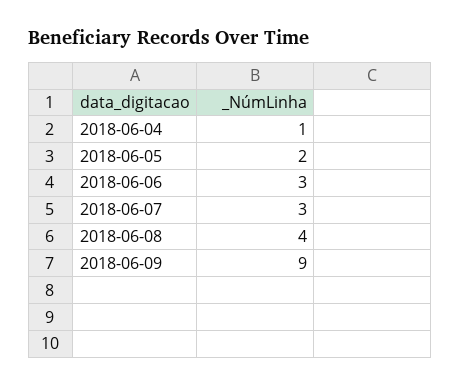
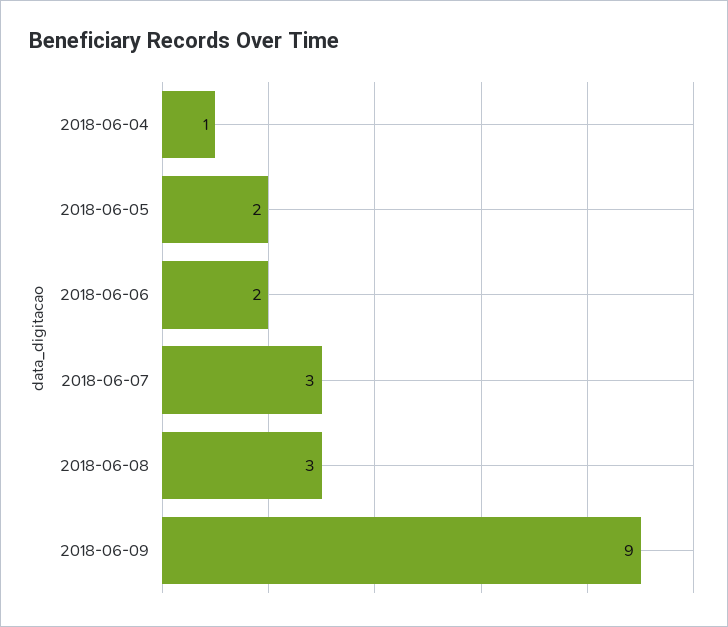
  {
    "2018-06-04": 1,
    "2018-06-05": 2,
-   "2018-06-06": 3,
+   "2018-06-06": 2,
    "2018-06-07": 3,
-   "2018-06-08": 4,
+   "2018-06-08": 3,
    "2018-06-09": 9
  }

